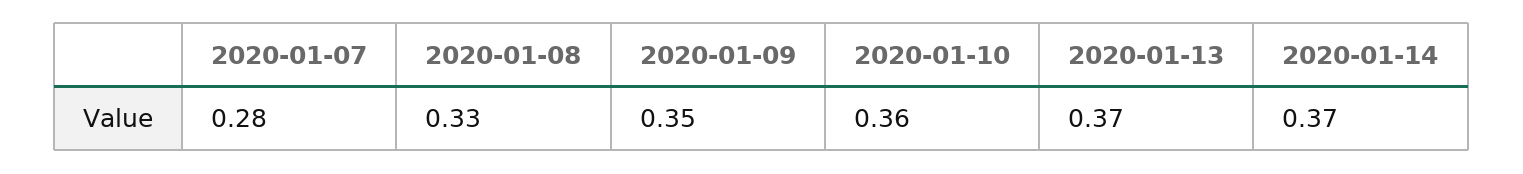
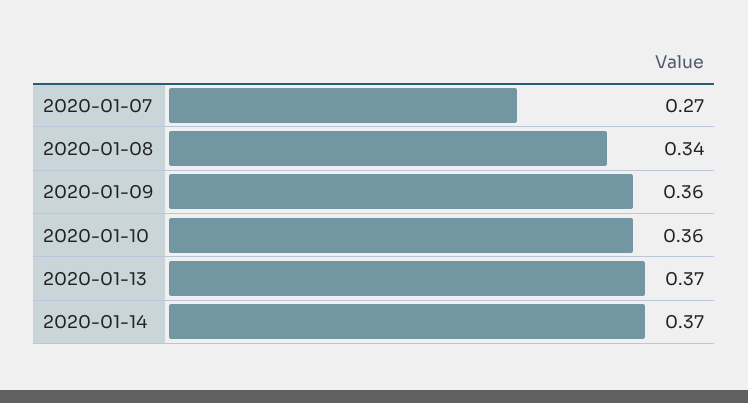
  {
-   "2020-01-07": 0.28,
+   "2020-01-07": 0.27,
-   "2020-01-08": 0.33,
+   "2020-01-08": 0.34,
-   "2020-01-09": 0.35,
+   "2020-01-09": 0.36,
    "2020-01-10": 0.36,
    "2020-01-13": 0.37,
    "2020-01-14": 0.37
  }

